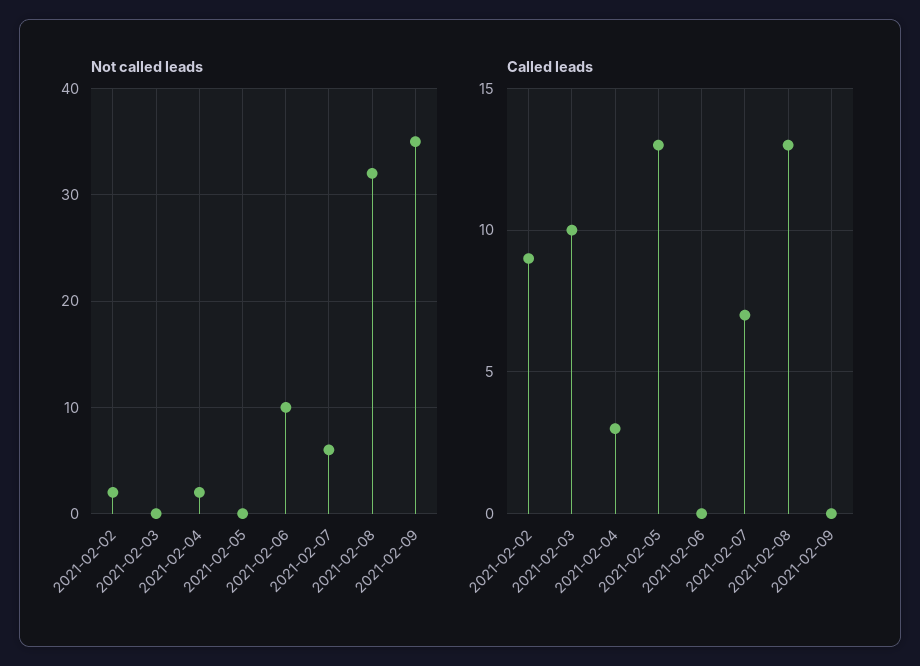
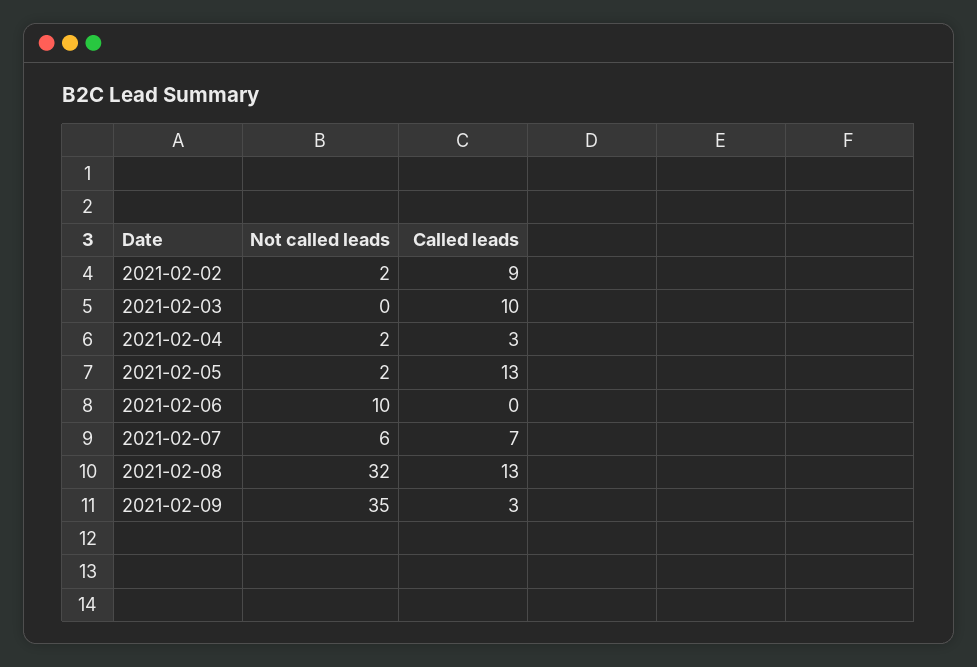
  {
    "Not called leads": {
      "2021-02-02": 2,
      "2021-02-03": 0,
      "2021-02-04": 2,
-     "2021-02-05": 0,
+     "2021-02-05": 2,
      "2021-02-06": 10,
      "2021-02-07": 6,
      "2021-02-08": 32,
      "2021-02-09": 35
    },
    "Called leads": {
      "2021-02-02": 9,
      "2021-02-03": 10,
      "2021-02-04": 3,
      "2021-02-05": 13,
      "2021-02-06": 0,
      "2021-02-07": 7,
      "2021-02-08": 13,
-     "2021-02-09": 0
+     "2021-02-09": 3
    }
  }

